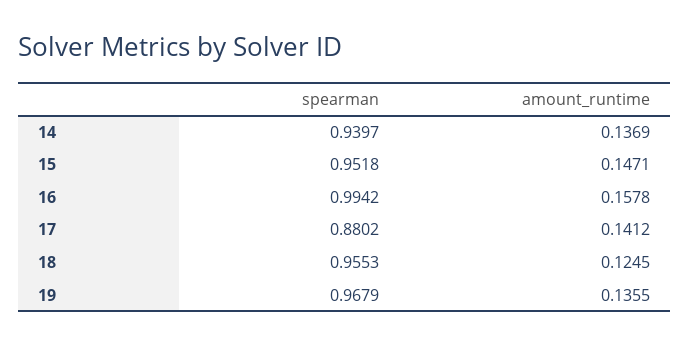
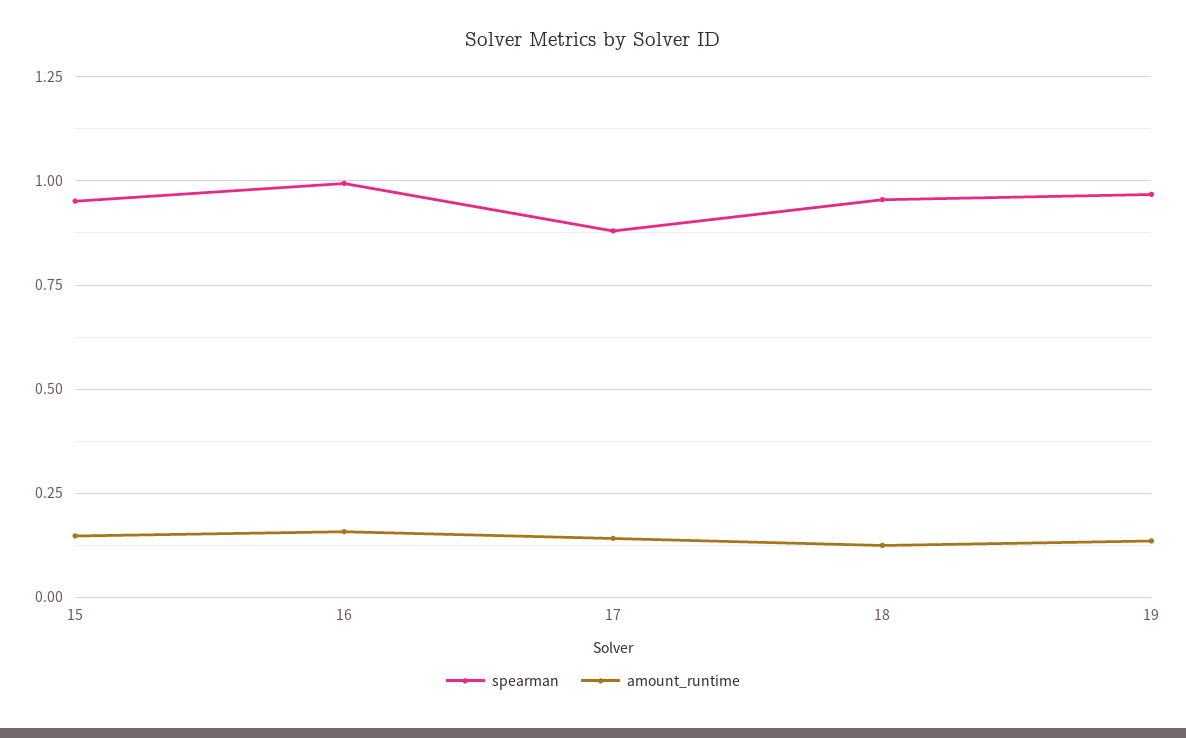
  {
    "spearman": {
-     "14": 0.9397,
      "15": 0.9518,
      "16": 0.9942,
      "17": 0.8802,
      "18": 0.9553,
      "19": 0.9679
    },
    "amount_runtime": {
-     "14": 0.1369,
      "15": 0.1471,
      "16": 0.1578,
      "17": 0.1412,
      "18": 0.1245,
      "19": 0.1355
    }
  }

